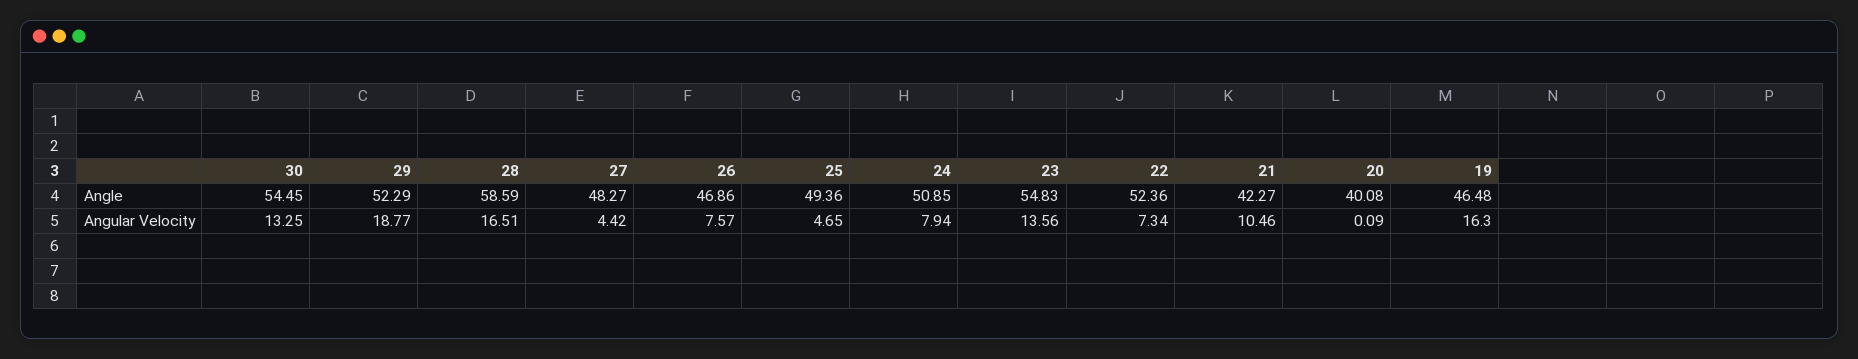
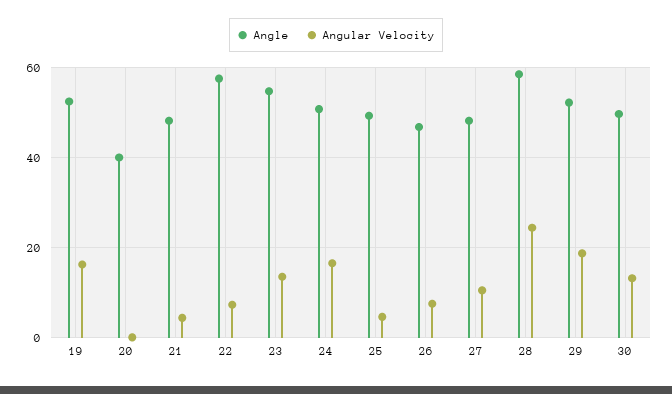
  {
    "Angle": {
-     "30": 54.45,
+     "30": 50,
      "29": 52.29,
      "28": 58.59,
      "27": 48.27,
      "26": 46.86,
      "25": 49.36,
      "24": 50.85,
      "23": 54.83,
-     "22": 52.36,
+     "22": 58,
-     "21": 42.27,
+     "21": 48,
      "20": 40.08,
-     "19": 46.48
+     "19": 52
    },
    "Angular Velocity": {
      "30": 13.25,
      "29": 18.77,
-     "28": 16.51,
+     "28": 24,
-     "27": 4.42,
+     "27": 10,
      "26": 7.57,
      "25": 4.65,
-     "24": 7.94,
+     "24": 16,
      "23": 13.56,
      "22": 7.34,
-     "21": 10.46,
+     "21": 4,
      "20": 0.09,
      "19": 16.3
    }
  }

